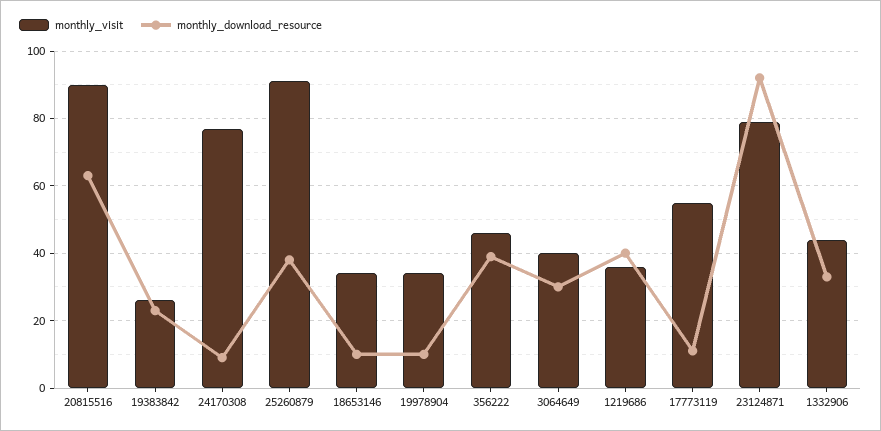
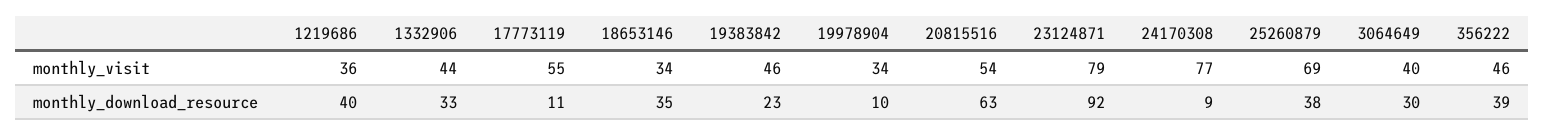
  {
    "monthly_visit": {
-     "20815516": 90,
+     "20815516": 54,
-     "19383842": 25,
+     "19383842": 46,
      "24170308": 77,
-     "25260879": 90,
+     "25260879": 69,
      "18653146": 34,
      "19978904": 34,
      "356222": 46,
      "3064649": 40,
      "1219686": 36,
      "17773119": 55,
      "23124871": 79,
      "1332906": 44
    },
    "monthly_download_resource": {
      "20815516": 63,
      "19383842": 23,
      "24170308": 9,
      "25260879": 38,
-     "18653146": 10,
+     "18653146": 35,
      "19978904": 10,
      "356222": 39,
      "3064649": 30,
      "1219686": 40,
      "17773119": 11,
      "23124871": 92,
      "1332906": 33
    }
  }

